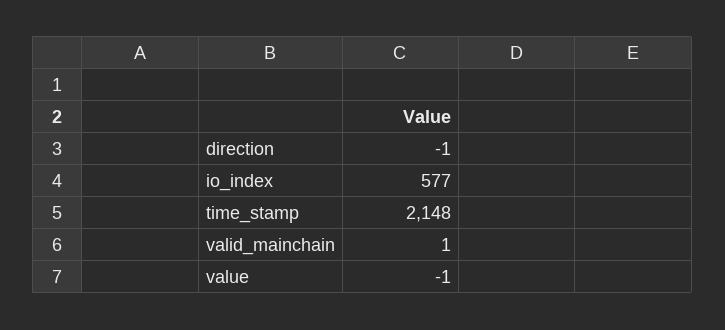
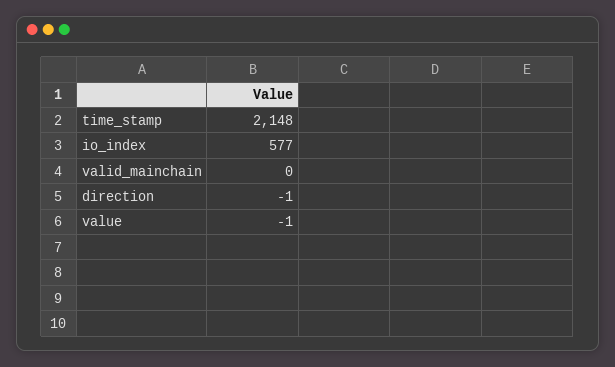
  {
    "direction": -1,
    "io_index": 577,
    "time_stamp": 2148,
-   "valid_mainchain": 1,
+   "valid_mainchain": 0,
    "value": -1
  }

